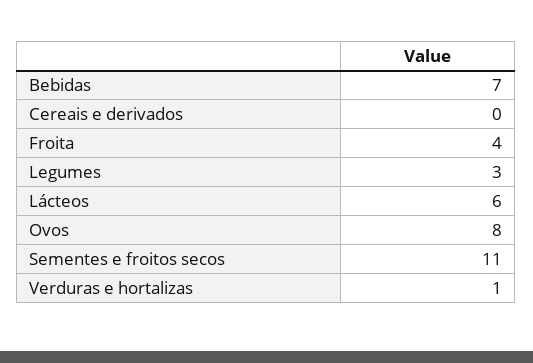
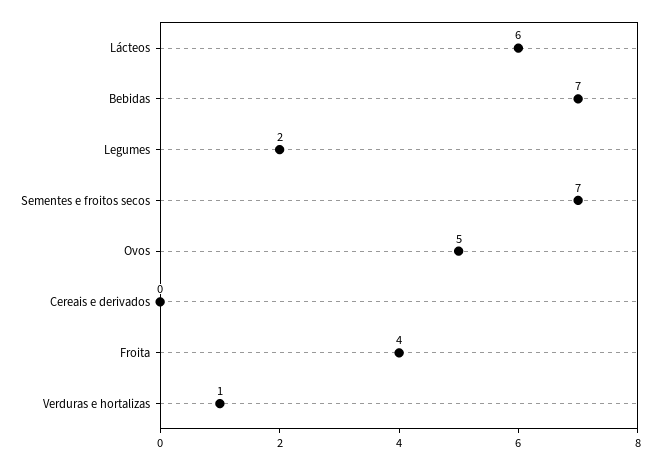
  {
    "Bebidas": 7,
    "Cereais e derivados": 0,
    "Froita": 4,
-   "Legumes": 3,
+   "Legumes": 2,
    "Lácteos": 6,
-   "Ovos": 8,
+   "Ovos": 5,
-   "Sementes e froitos secos": 11,
+   "Sementes e froitos secos": 7,
    "Verduras e hortalizas": 1
  }

